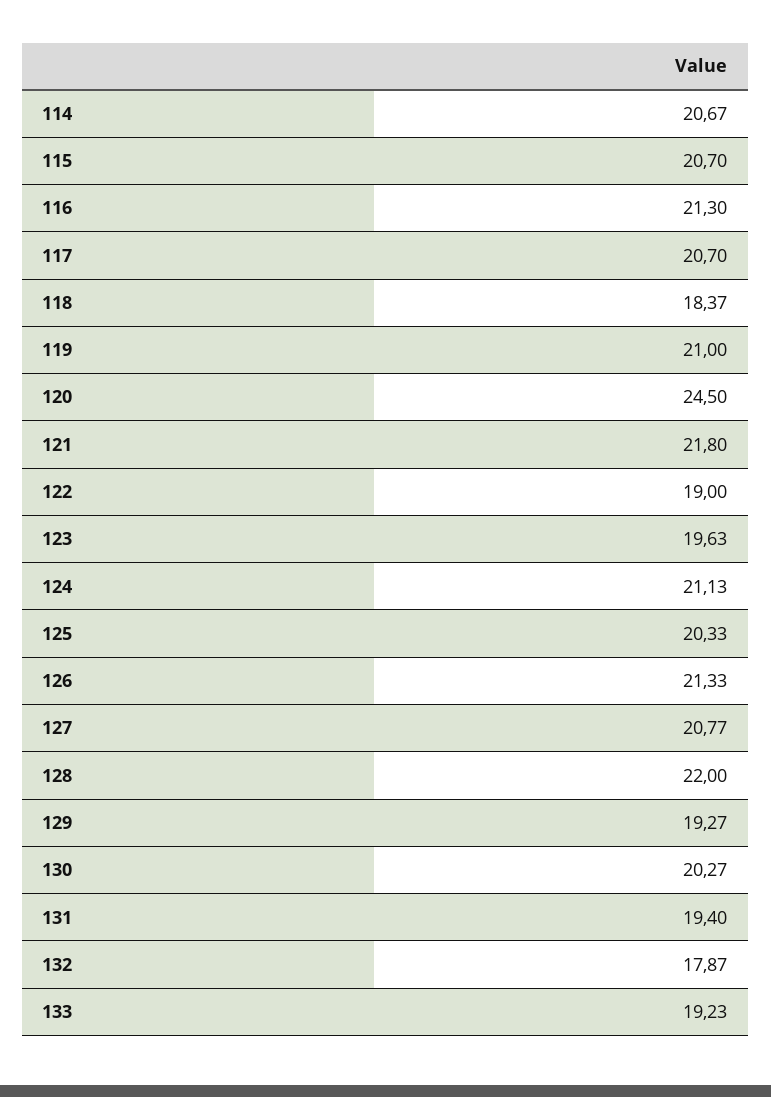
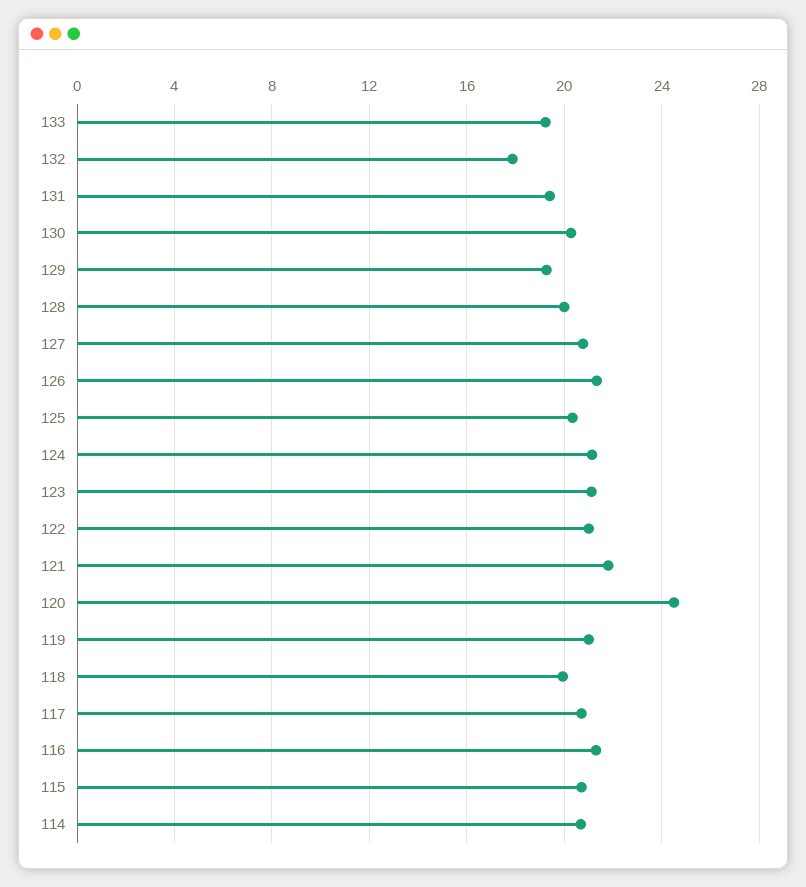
  {
    "114": 20.67,
    "115": 20.7,
    "116": 21.3,
    "117": 20.7,
-   "118": 18.37,
+   "118": 20,
    "119": 21,
    "120": 24.5,
    "121": 21.8,
-   "122": 19,
+   "122": 21,
-   "123": 19.63,
+   "123": 21,
    "124": 21.13,
    "125": 20.33,
    "126": 21.33,
    "127": 20.77,
-   "128": 22,
+   "128": 20,
    "129": 19.27,
    "130": 20.27,
    "131": 19.4,
    "132": 17.87,
    "133": 19.23
  }

